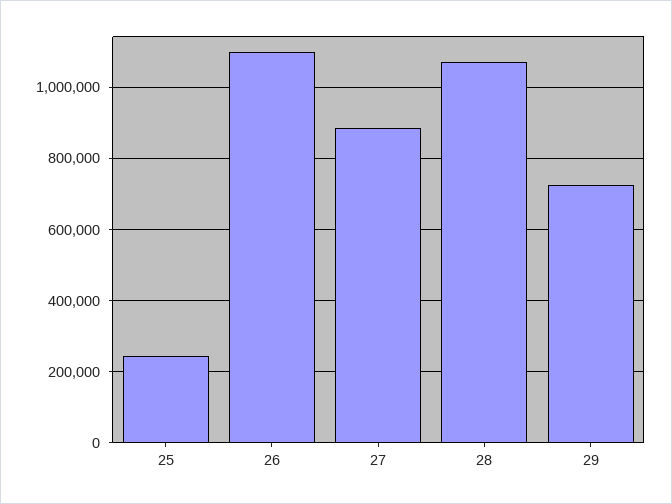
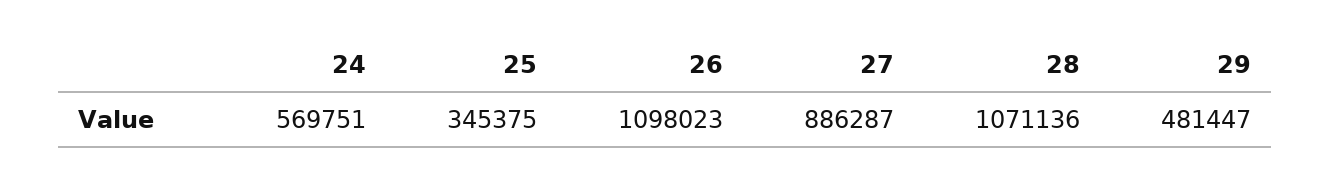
  {
-   "25": 240000,
+   "25": 345375,
    "26": 1098023,
    "27": 886287,
    "28": 1071136,
-   "29": 720000
+   "29": 481447,
+   "24": 569751
  }

